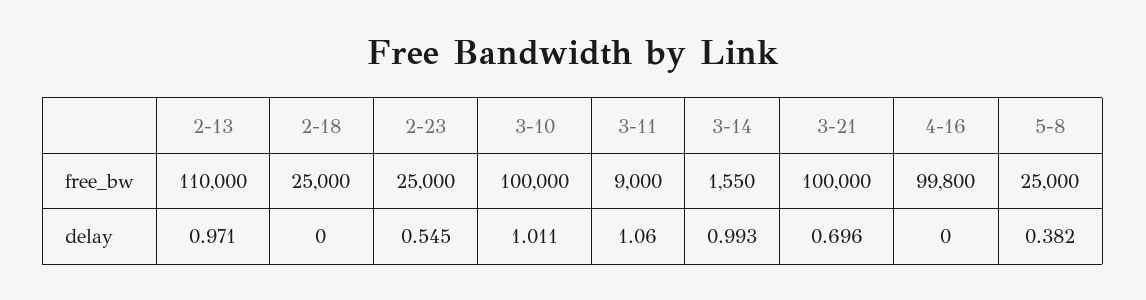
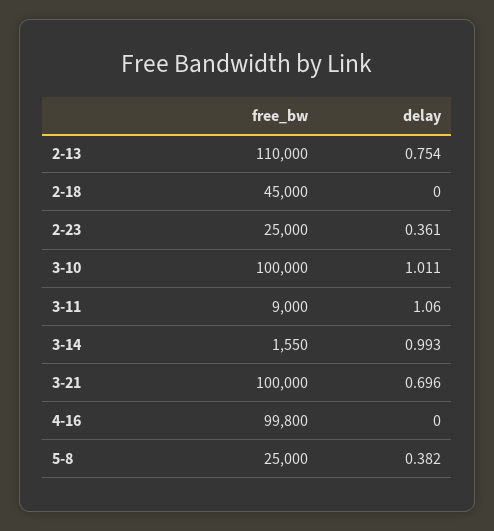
  {
    "2-13": {
      "free_bw": 110000,
-     "delay": 0.971
+     "delay": 0.754
    },
    "2-18": {
-     "free_bw": 25000,
+     "free_bw": 45000,
      "delay": 0
    },
    "2-23": {
      "free_bw": 25000,
-     "delay": 0.545
+     "delay": 0.361
    },
    "3-10": {
      "free_bw": 100000,
      "delay": 1.011
    },
    "3-11": {
      "free_bw": 9000,
      "delay": 1.06
    },
    "3-14": {
      "free_bw": 1550,
      "delay": 0.993
    },
    "3-21": {
      "free_bw": 100000,
      "delay": 0.696
    },
    "4-16": {
      "free_bw": 99800,
      "delay": 0
    },
    "5-8": {
      "free_bw": 25000,
      "delay": 0.382
    }
  }

